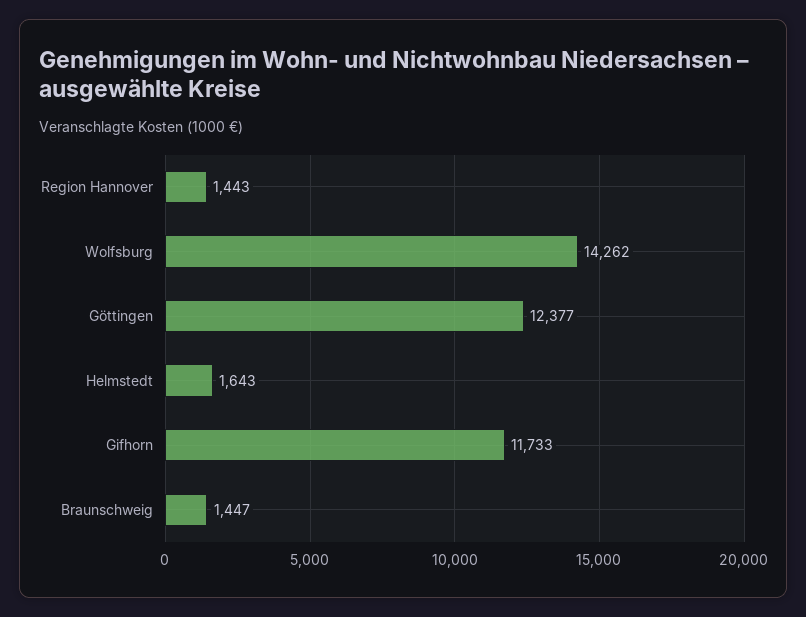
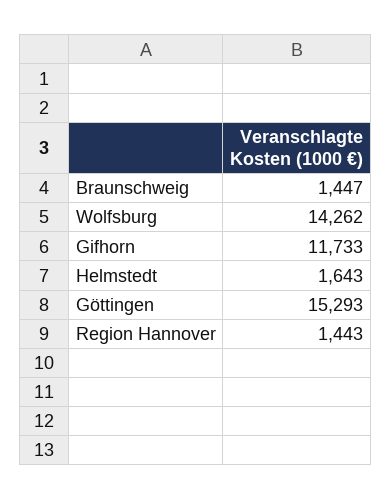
  {
    "Region Hannover": 1443,
    "Wolfsburg": 14262,
-   "Göttingen": 12377,
+   "Göttingen": 15293,
    "Helmstedt": 1643,
    "Gifhorn": 11733,
    "Braunschweig": 1447
  }

